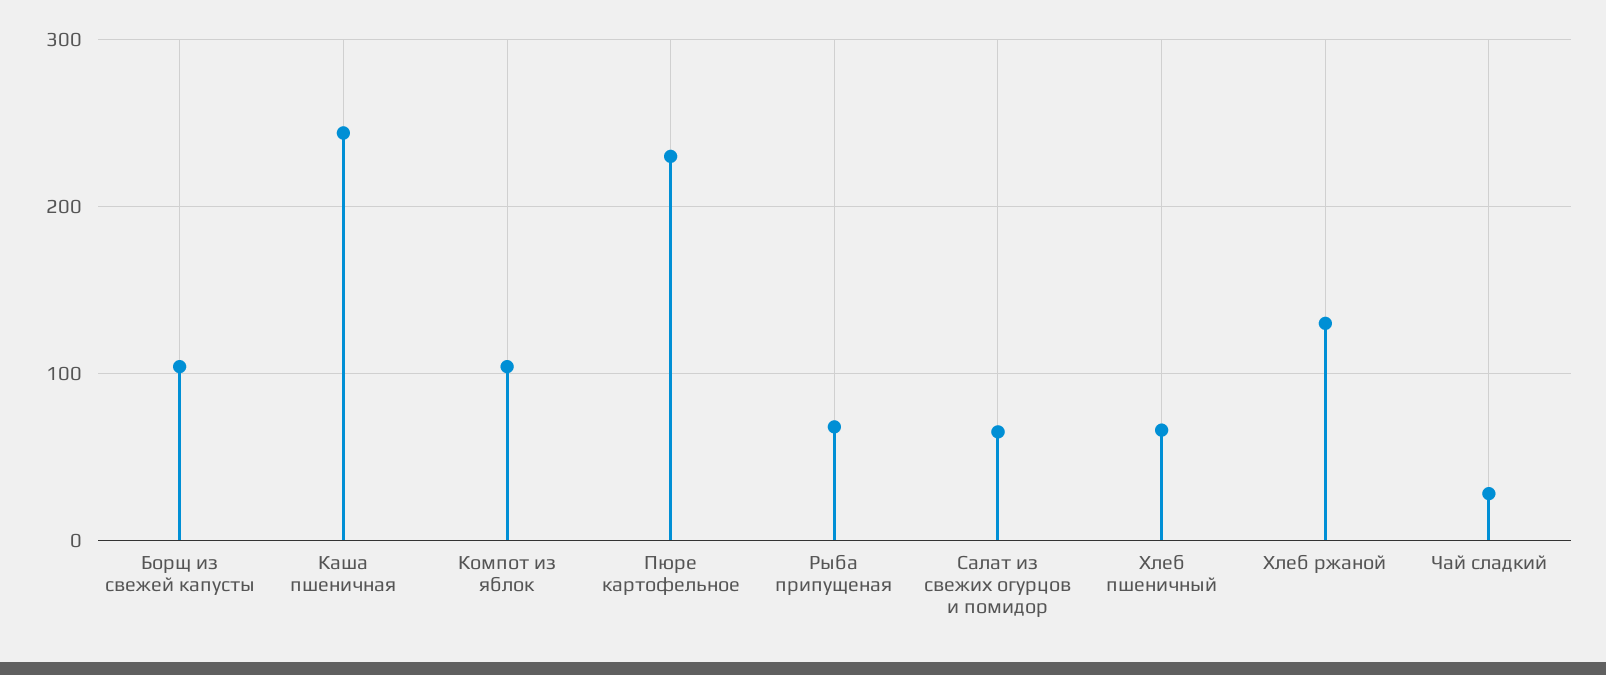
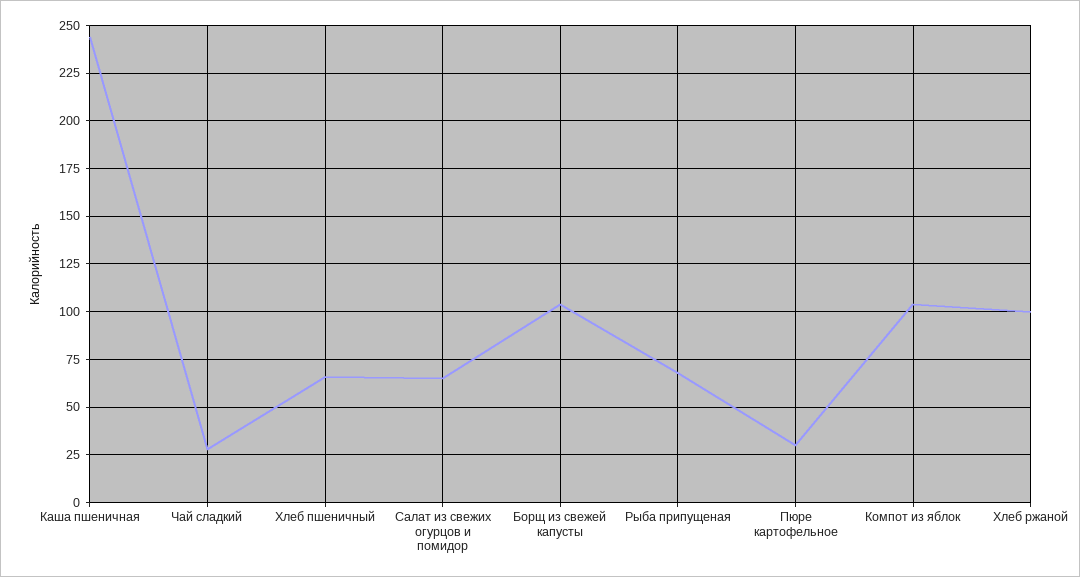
  {
    "Борщ из свежей капусты": 105,
    "Каша пшеничная": 245,
    "Компот из яблок": 105,
-   "Пюре картофельное": 230,
+   "Пюре картофельное": 30,
    "Рыба припущеная": 70,
    "Салат из свежих огурцов и помидор": 65,
    "Хлеб пшеничный": 65,
-   "Хлеб ржаной": 130,
+   "Хлеб ржаной": 100,
    "Чай сладкий": 30
  }

